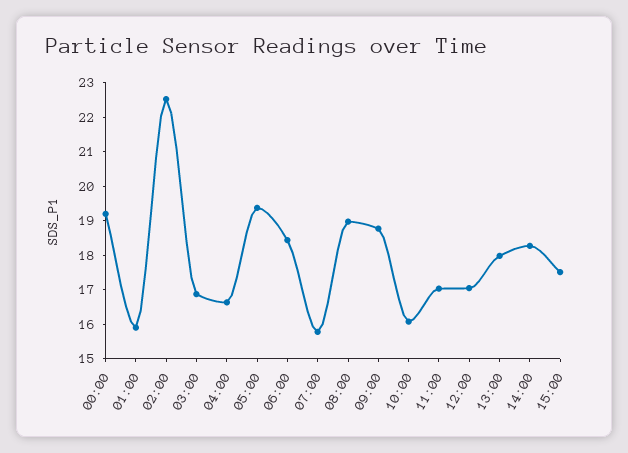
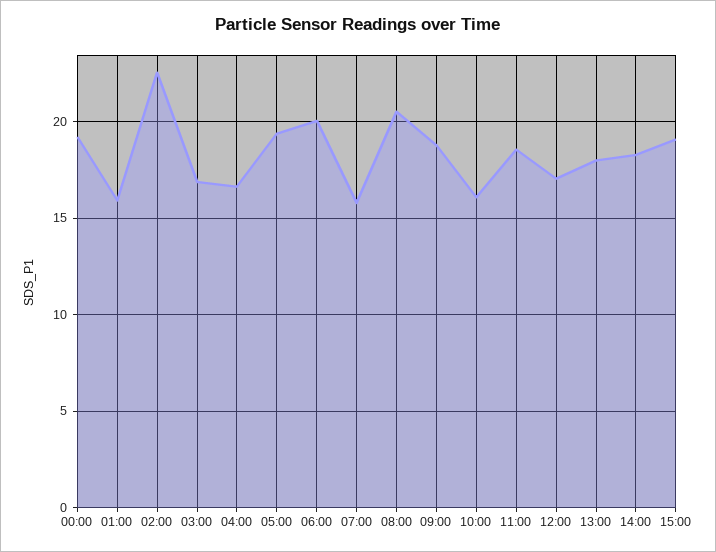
  {
    "00:00": 19.25,
    "01:00": 16,
    "02:00": 22.5,
    "03:00": 16.75,
    "04:00": 16.75,
    "05:00": 19.25,
-   "06:00": 18.5,
+   "06:00": 20,
    "07:00": 15.75,
-   "08:00": 19,
+   "08:00": 20.5,
    "09:00": 18.75,
    "10:00": 16,
-   "11:00": 17,
+   "11:00": 18.5,
    "12:00": 17,
    "13:00": 18,
    "14:00": 18.25,
-   "15:00": 17.5
+   "15:00": 19
  }

